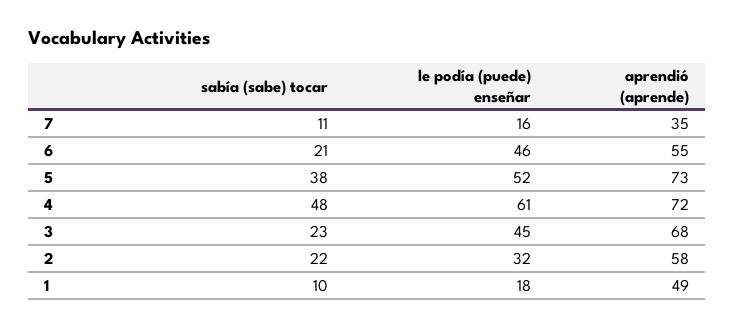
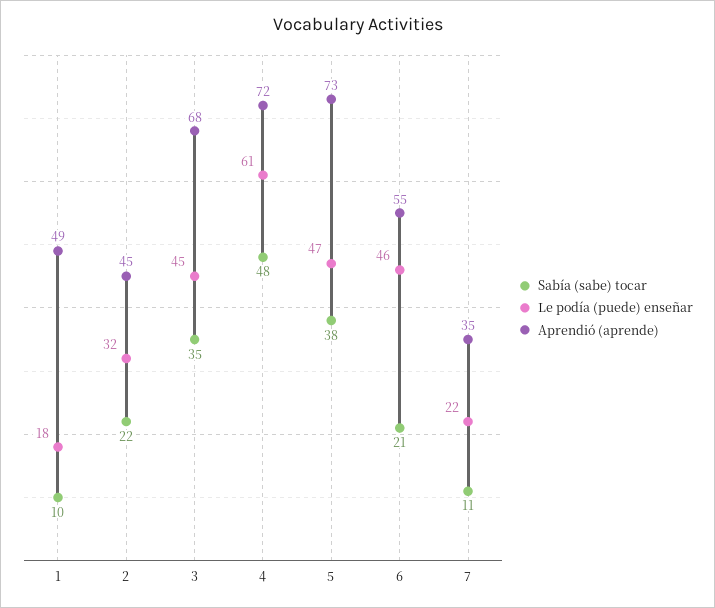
  {
    "sabía (sabe) tocar": {
      "7": 11,
      "6": 21,
      "5": 38,
      "4": 48,
-     "3": 23,
+     "3": 35,
      "2": 22,
      "1": 10
    },
    "le podía (puede) enseñar": {
-     "7": 16,
+     "7": 22,
      "6": 46,
-     "5": 52,
+     "5": 47,
      "4": 61,
      "3": 45,
      "2": 32,
      "1": 18
    },
    "aprendió (aprende)": {
      "7": 35,
      "6": 55,
      "5": 73,
      "4": 72,
      "3": 68,
-     "2": 58,
+     "2": 45,
      "1": 49
    }
  }

